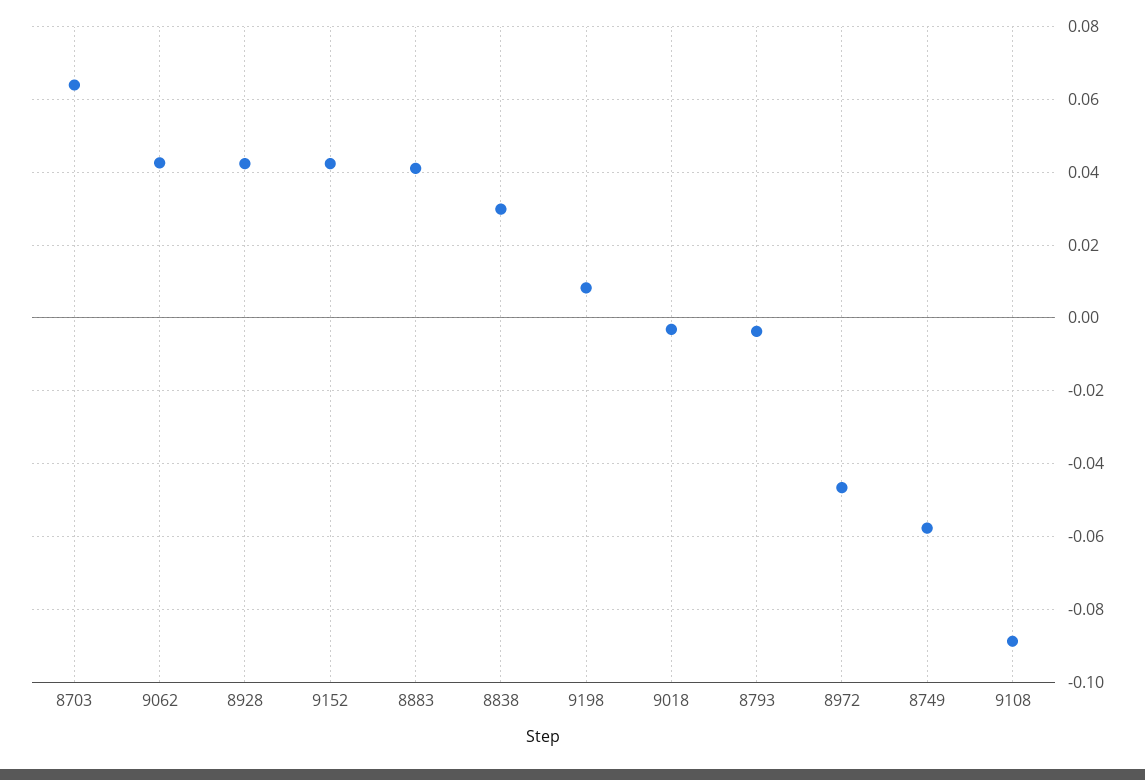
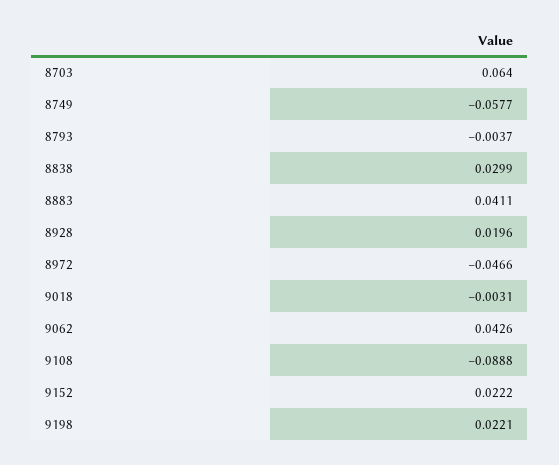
  {
    "8703": 0.064,
    "9062": 0.0426,
-   "8928": 0.042,
+   "8928": 0.0196,
-   "9152": 0.042,
+   "9152": 0.0222,
    "8883": 0.0411,
    "8838": 0.0299,
-   "9198": 0.008,
+   "9198": 0.0221,
    "9018": -0.0031,
    "8793": -0.0037,
    "8972": -0.0466,
    "8749": -0.0577,
    "9108": -0.0888
  }

